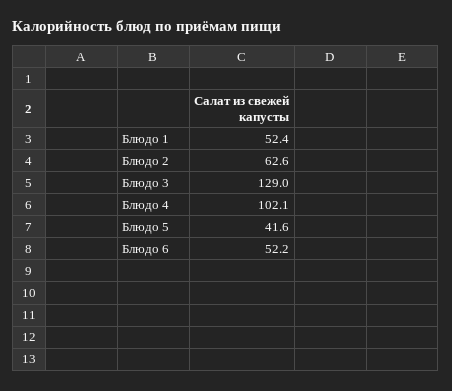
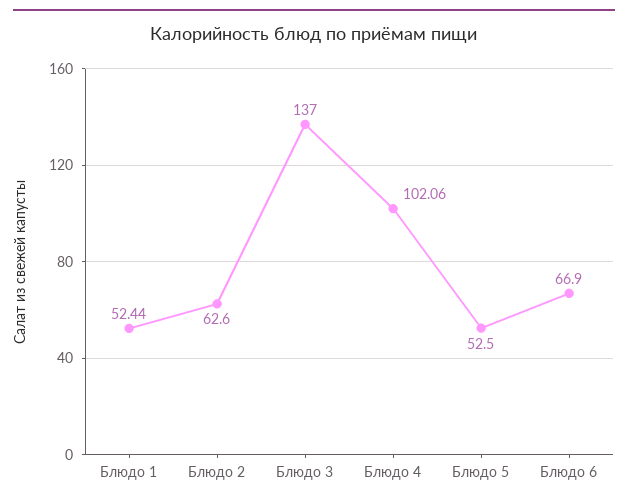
  {
    "Блюдо 1": 52.44,
    "Блюдо 2": 62.6,
-   "Блюдо 3": 129,
+   "Блюдо 3": 137,
    "Блюдо 4": 102.06,
-   "Блюдо 5": 41.6,
+   "Блюдо 5": 52.5,
-   "Блюдо 6": 52.2
+   "Блюдо 6": 66.9
  }

